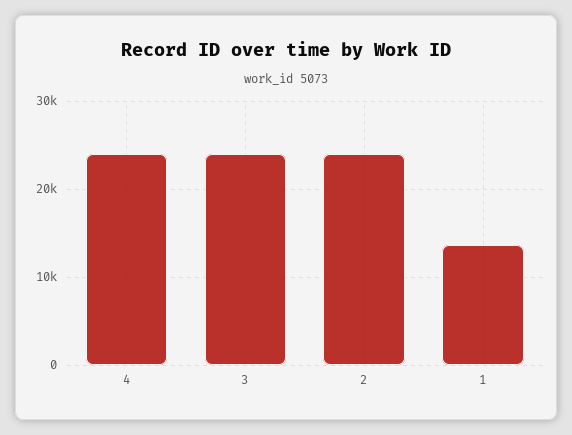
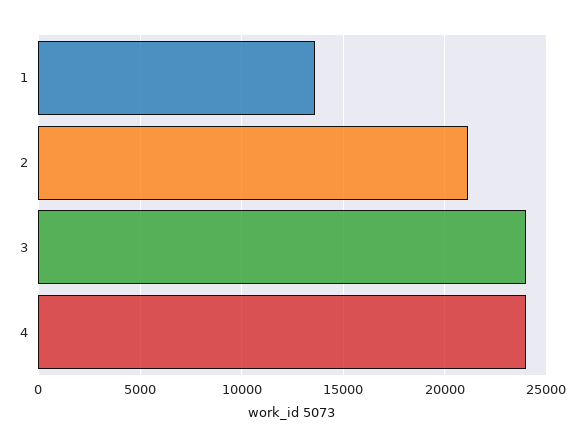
  {
    "4": 24000,
    "3": 24000,
-   "2": 24000,
+   "2": 21000,
    "1": 13500
  }

